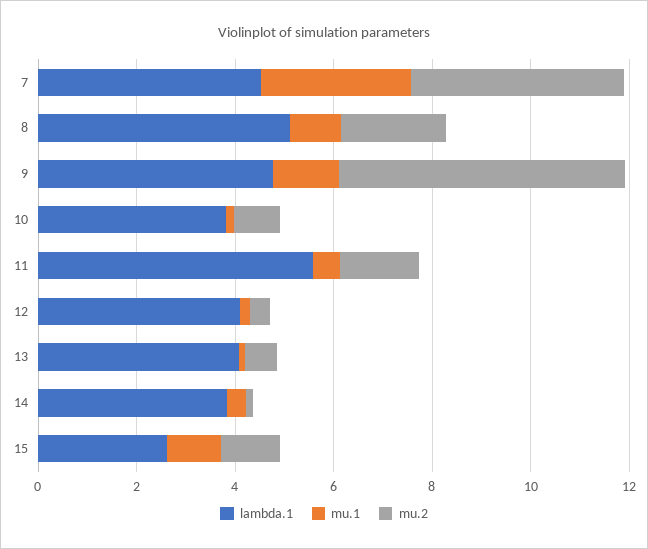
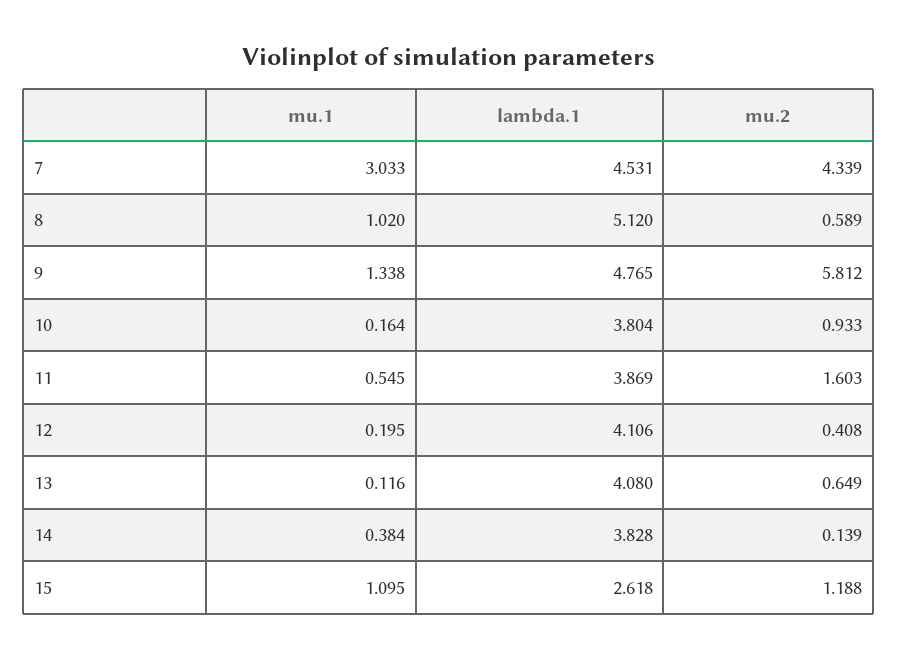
  {
    "lambda.1": {
      "7": 4.531,
      "8": 5.12,
      "9": 4.765,
      "10": 3.804,
-     "11": 5.5,
+     "11": 3.869,
      "12": 4.106,
      "13": 4.08,
      "14": 3.828,
      "15": 2.618
    },
    "mu.1": {
      "7": 3.033,
      "8": 1.02,
      "9": 1.338,
      "10": 0.164,
      "11": 0.545,
      "12": 0.195,
      "13": 0.116,
      "14": 0.384,
      "15": 1.095
    },
    "mu.2": {
      "7": 4.339,
-     "8": 2,
+     "8": 0.589,
      "9": 5.812,
      "10": 0.933,
      "11": 1.603,
      "12": 0.408,
      "13": 0.649,
      "14": 0.139,
      "15": 1.188
    }
  }

